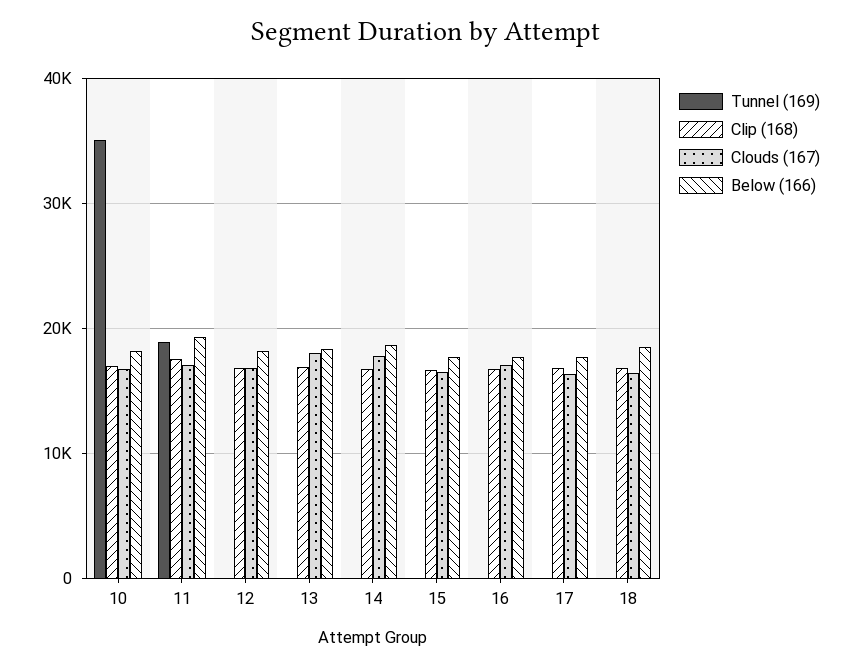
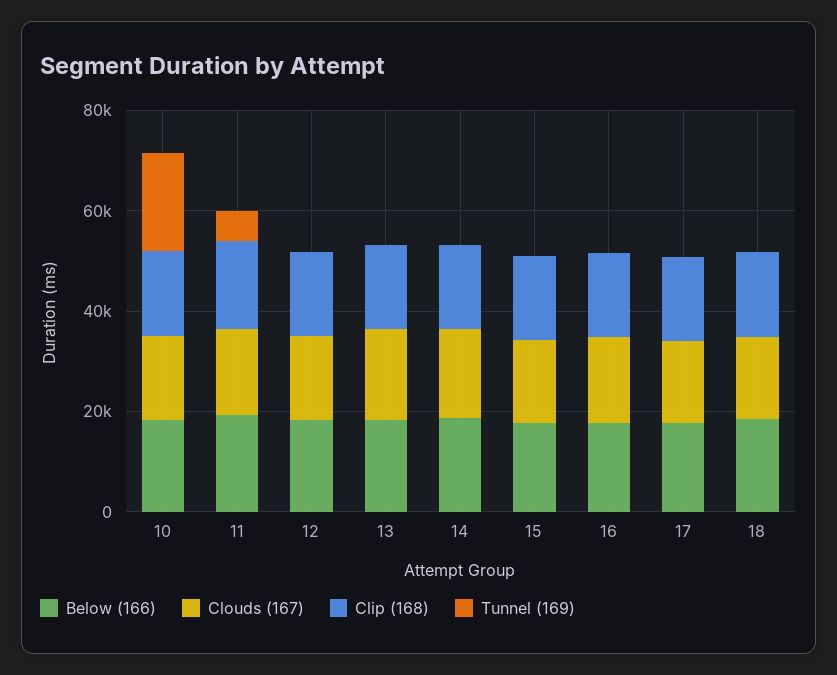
  {
    "Tunnel (169)": {
-     "10": 35000,
+     "10": 20000,
-     "11": 19000,
+     "11": 5000,
      "12": 0,
      "13": 0,
      "14": 0,
      "15": 0,
      "16": 0,
      "17": 0,
      "18": 0
    },
    "Clip (168)": {
      "10": 17000,
      "11": 18000,
      "12": 17000,
      "13": 17000,
      "14": 17000,
      "15": 17000,
      "16": 17000,
      "17": 17000,
      "18": 17000
    },
    "Clouds (167)": {
      "10": 17000,
      "11": 17000,
      "12": 17000,
      "13": 18000,
      "14": 18000,
      "15": 17000,
      "16": 17000,
      "17": 16000,
      "18": 16000
    },
    "Below (166)": {
      "10": 18000,
      "11": 19000,
      "12": 18000,
      "13": 18000,
      "14": 19000,
      "15": 18000,
      "16": 18000,
      "17": 18000,
      "18": 18000
    }
  }

